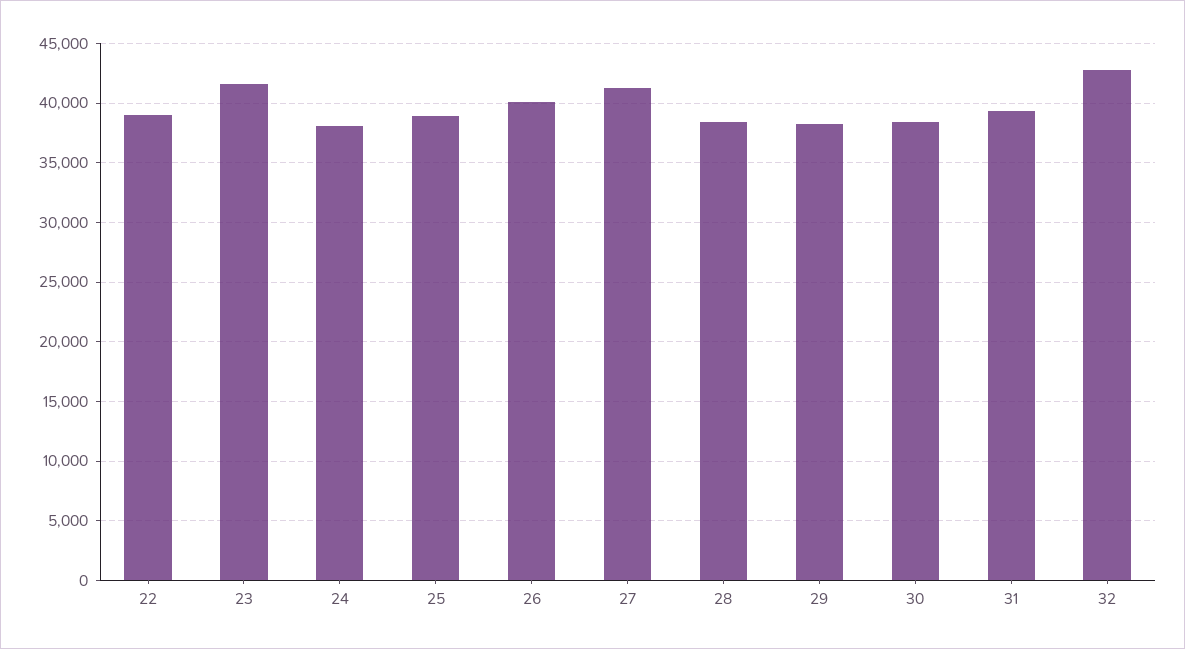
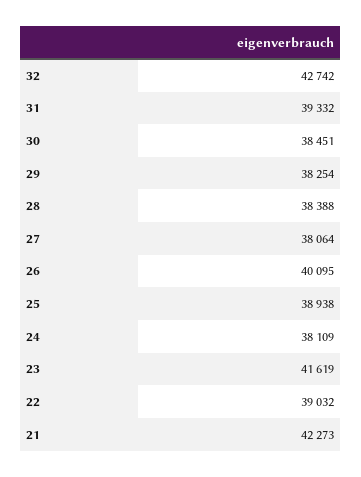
  {
    "22": 39032,
    "23": 41619,
    "24": 38109,
    "25": 38938,
    "26": 40095,
-   "27": 41000,
+   "27": 38064,
    "28": 38388,
    "29": 38254,
    "30": 38451,
    "31": 39332,
-   "32": 42742
+   "32": 42742,
+   "21": 42273
  }

